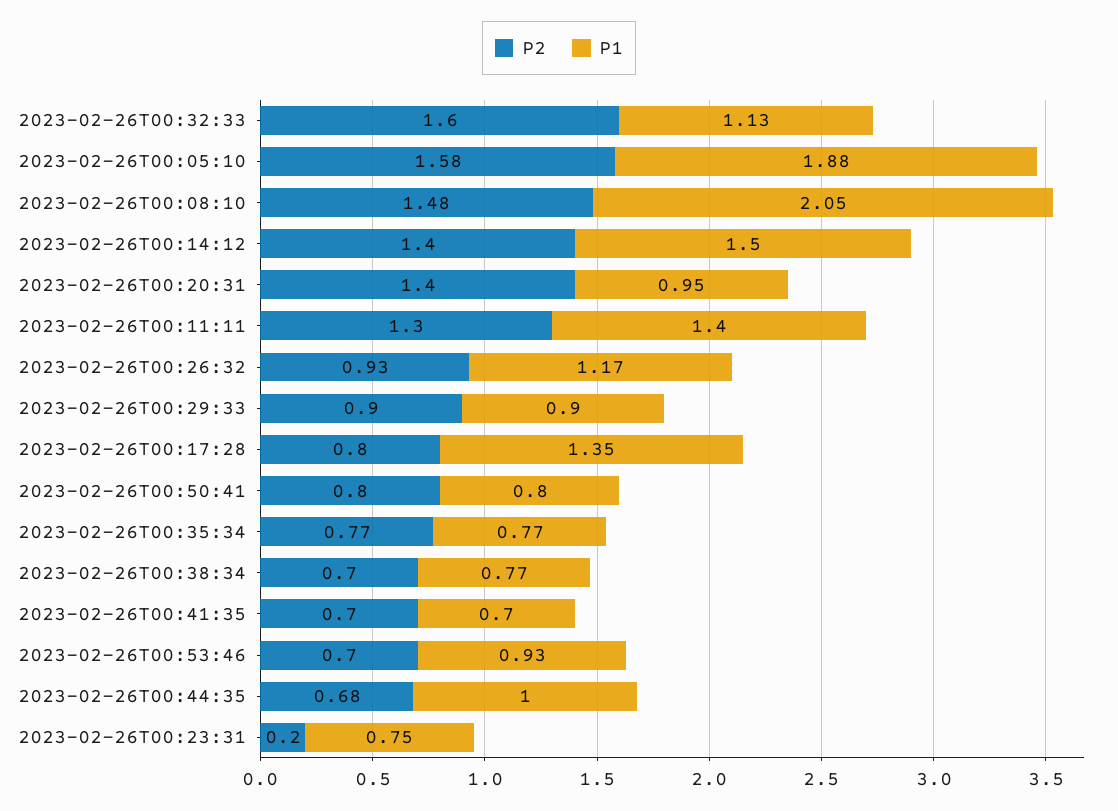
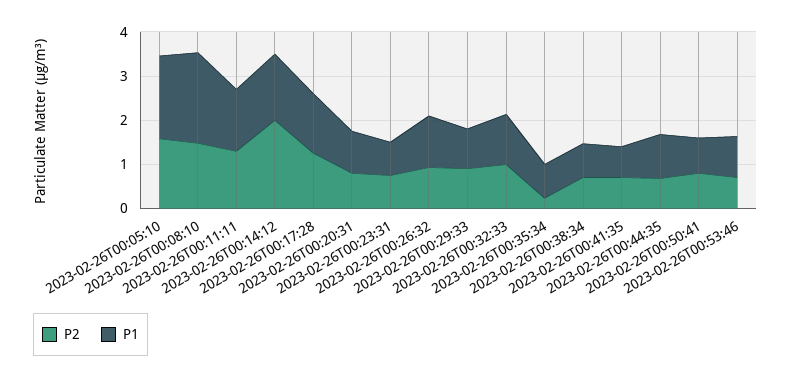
  {
    "P2": {
-     "2023-02-26T00:32:33": 1.6,
+     "2023-02-26T00:32:33": 1,
      "2023-02-26T00:05:10": 1.58,
      "2023-02-26T00:08:10": 1.48,
-     "2023-02-26T00:14:12": 1.4,
+     "2023-02-26T00:14:12": 2,
-     "2023-02-26T00:20:31": 1.4,
+     "2023-02-26T00:20:31": 0.8,
      "2023-02-26T00:11:11": 1.3,
      "2023-02-26T00:26:32": 0.93,
      "2023-02-26T00:29:33": 0.9,
-     "2023-02-26T00:17:28": 0.8,
+     "2023-02-26T00:17:28": 1.2,
      "2023-02-26T00:50:41": 0.8,
-     "2023-02-26T00:35:34": 0.77,
+     "2023-02-26T00:35:34": 0.2,
      "2023-02-26T00:38:34": 0.7,
      "2023-02-26T00:41:35": 0.7,
      "2023-02-26T00:53:46": 0.7,
      "2023-02-26T00:44:35": 0.68,
-     "2023-02-26T00:23:31": 0.2
+     "2023-02-26T00:23:31": 0.8
    },
    "P1": {
      "2023-02-26T00:32:33": 1.13,
      "2023-02-26T00:05:10": 1.88,
      "2023-02-26T00:08:10": 2.05,
      "2023-02-26T00:14:12": 1.5,
      "2023-02-26T00:20:31": 0.95,
      "2023-02-26T00:11:11": 1.4,
      "2023-02-26T00:26:32": 1.17,
      "2023-02-26T00:29:33": 0.9,
      "2023-02-26T00:17:28": 1.35,
      "2023-02-26T00:50:41": 0.8,
      "2023-02-26T00:35:34": 0.77,
      "2023-02-26T00:38:34": 0.77,
      "2023-02-26T00:41:35": 0.7,
      "2023-02-26T00:53:46": 0.93,
      "2023-02-26T00:44:35": 1,
      "2023-02-26T00:23:31": 0.75
    }
  }

